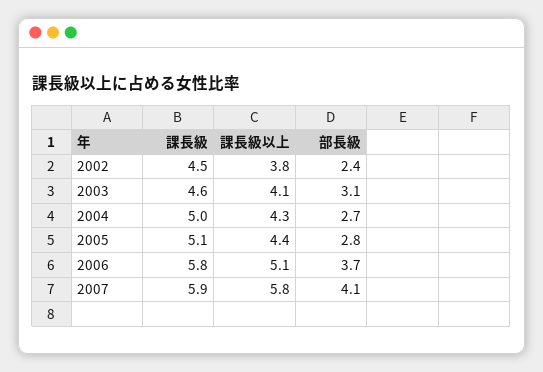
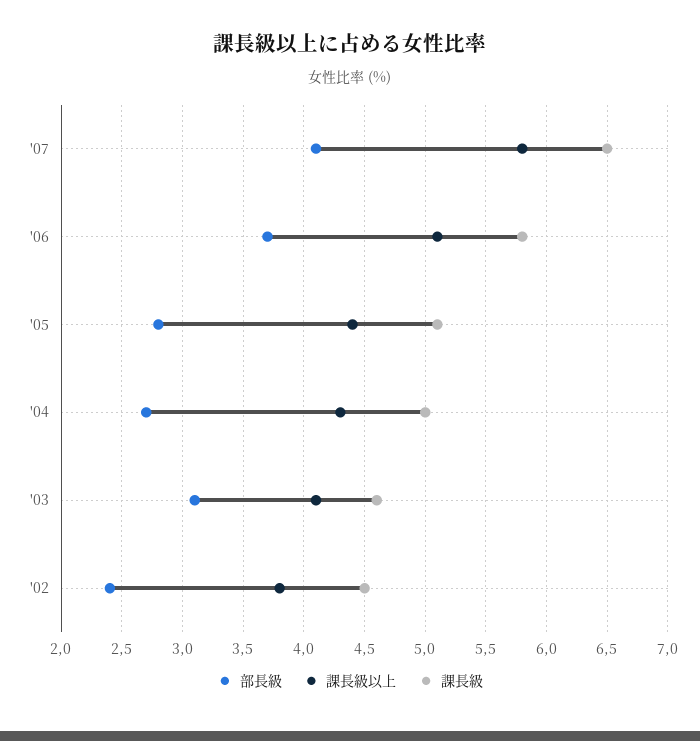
  {
    "課長級": {
      "2002": 4.5,
      "2003": 4.6,
      "2004": 5,
      "2005": 5.1,
      "2006": 5.8,
-     "2007": 5.9
+     "2007": 6.5
    },
    "課長級以上": {
      "2002": 3.8,
      "2003": 4.1,
      "2004": 4.3,
      "2005": 4.4,
      "2006": 5.1,
      "2007": 5.8
    },
    "部長級": {
      "2002": 2.4,
      "2003": 3.1,
      "2004": 2.7,
      "2005": 2.8,
      "2006": 3.7,
      "2007": 4.1
    }
  }

